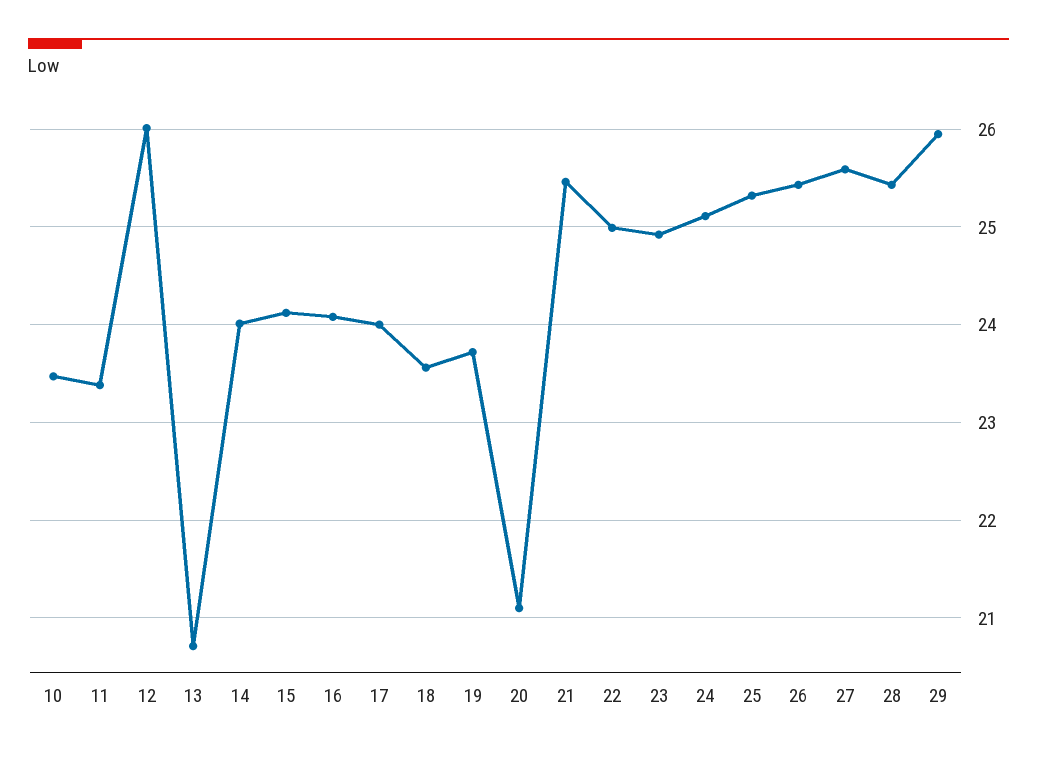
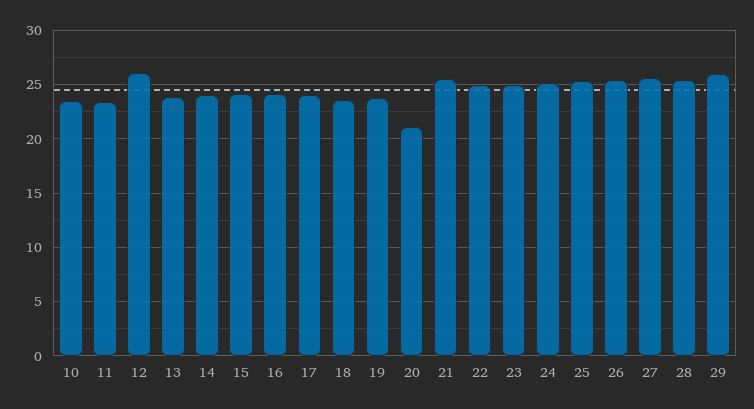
  {
    "10": 23.5,
    "11": 23.4,
    "12": 26,
-   "13": 20.7,
+   "13": 24,
    "14": 24,
    "15": 24.1,
    "16": 24.1,
    "17": 24,
    "18": 23.6,
    "19": 23.7,
    "20": 21.1,
    "21": 25.5,
    "22": 25,
    "23": 24.9,
    "24": 25.1,
    "25": 25.3,
    "26": 25.4,
    "27": 25.6,
    "28": 25.4,
    "29": 26
  }

